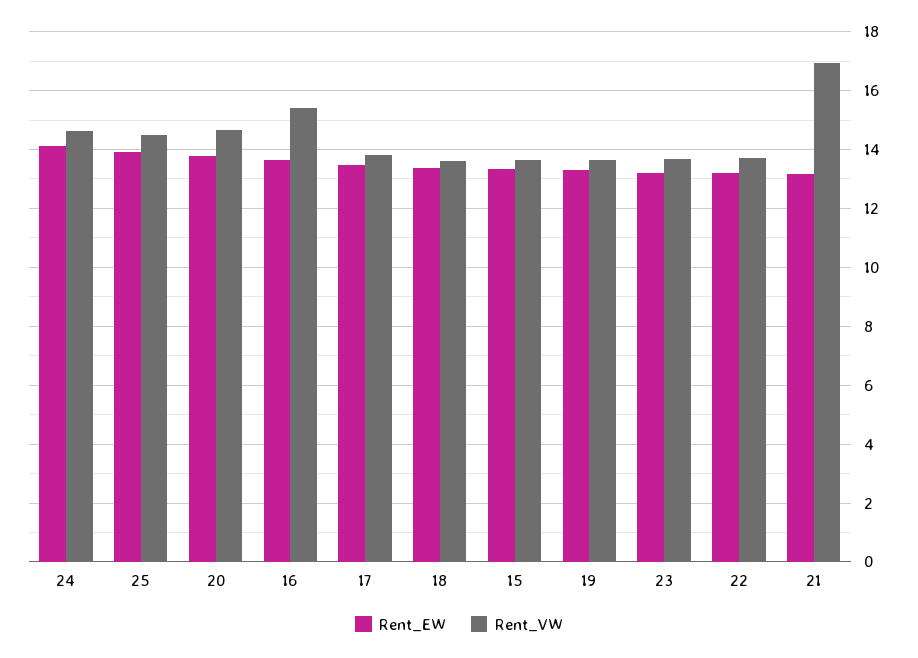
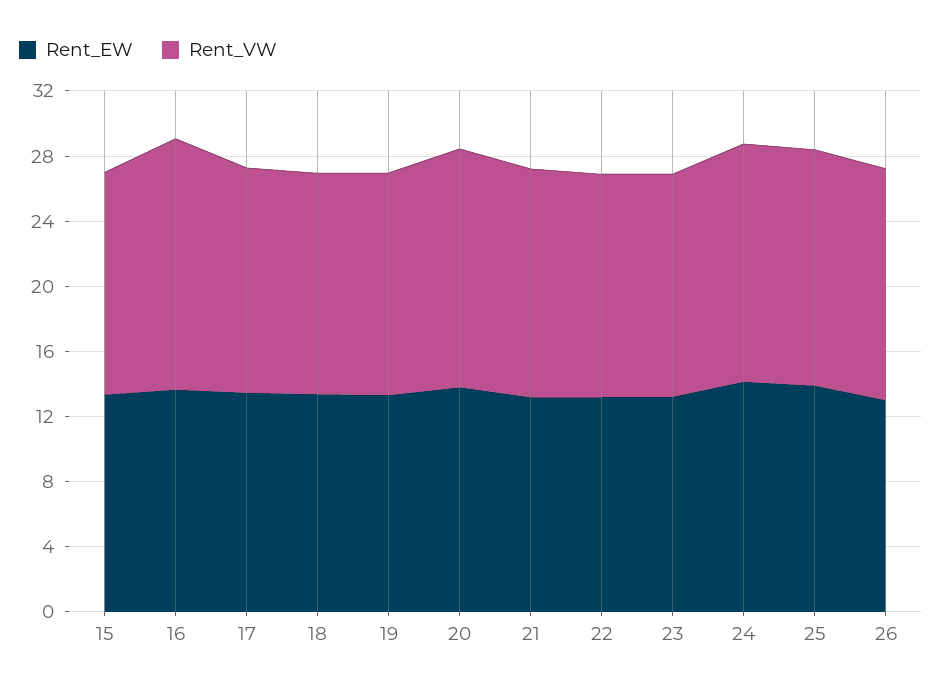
  {
    "Rent_EW": {
      "24": 14.25,
      "25": 14,
      "20": 13.75,
      "16": 13.75,
      "17": 13.5,
      "18": 13.25,
      "15": 13.25,
      "19": 13.25,
      "23": 13.25,
      "22": 13.25,
-     "21": 13.25
+     "21": 13.25,
+     "26": 13
    },
    "Rent_VW": {
      "24": 14.5,
      "25": 14.5,
      "20": 14.75,
      "16": 15.5,
      "17": 13.75,
      "18": 13.5,
      "15": 13.75,
      "19": 13.75,
      "23": 13.75,
      "22": 13.75,
-     "21": 17
+     "21": 14,
+     "26": 14
    }
  }

